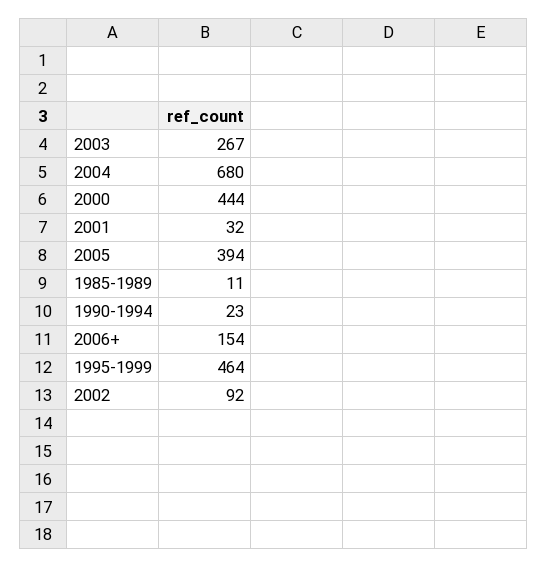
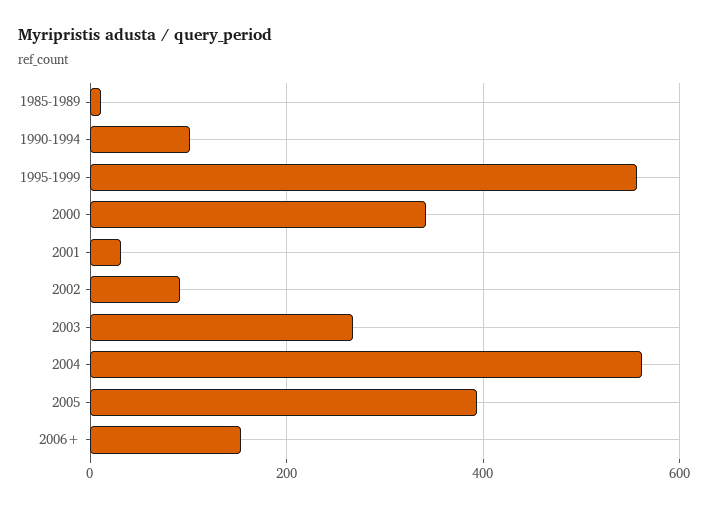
  {
    "2003": 267,
-   "2004": 680,
+   "2004": 560,
-   "2000": 444,
+   "2000": 340,
    "2001": 32,
    "2005": 394,
    "1985-1989": 11,
-   "1990-1994": 23,
+   "1990-1994": 100,
    "2006+": 154,
-   "1995-1999": 464,
+   "1995-1999": 560,
    "2002": 92
  }

